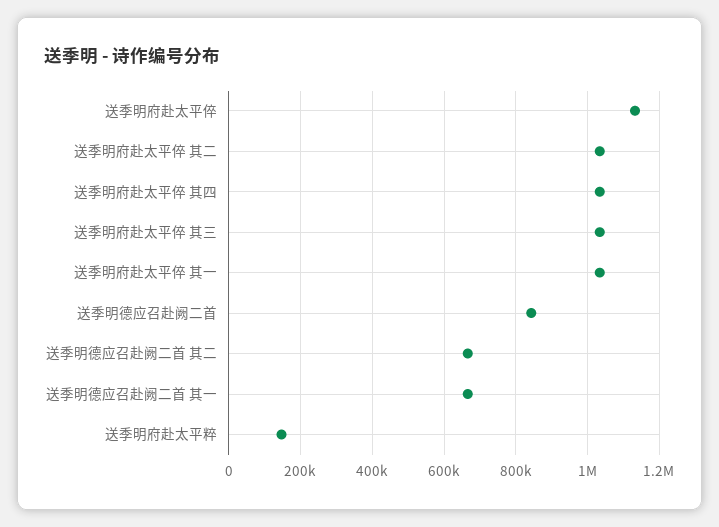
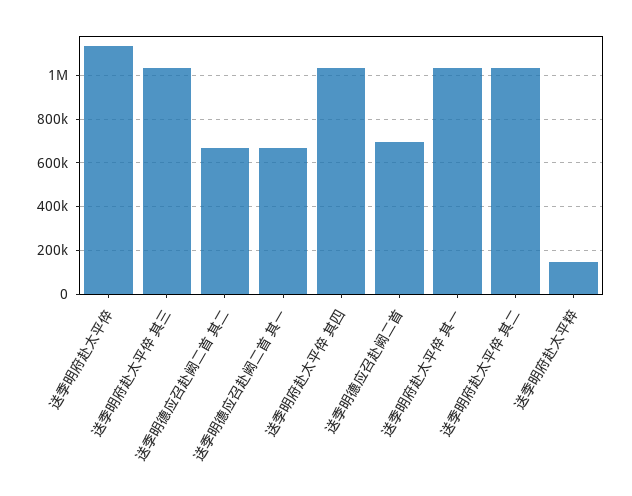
  {
    "送季明府赴太平倅": 1140000,
    "送季明府赴太平倅 其二": 1040000,
    "送季明府赴太平倅 其四": 1040000,
    "送季明府赴太平倅 其三": 1040000,
    "送季明府赴太平倅 其一": 1040000,
-   "送季明德应召赴阙二首": 840000,
+   "送季明德应召赴阙二首": 700000,
    "送季明德应召赴阙二首 其二": 660000,
    "送季明德应召赴阙二首 其一": 660000,
    "送季明府赴太平粹": 140000
  }

